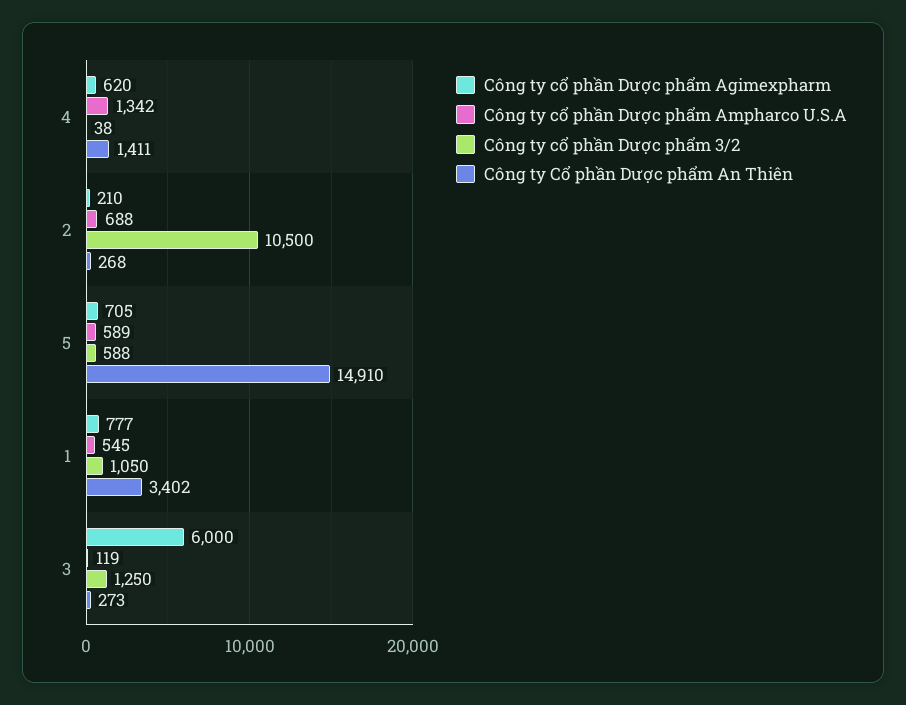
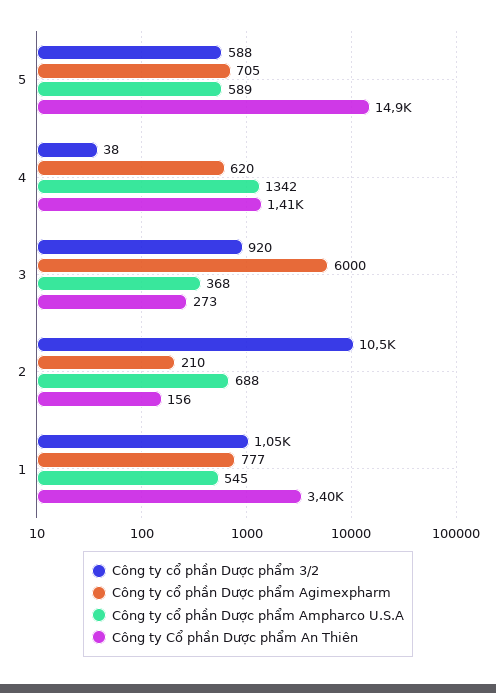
  {
    "Công ty cổ phần Dược phẩm Agimexpharm": {
      "4": 620,
      "2": 210,
      "5": 705,
      "1": 777,
      "3": 6000
    },
    "Công ty cổ phần Dược phẩm Ampharco U.S.A": {
      "4": 1342,
      "2": 688,
      "5": 589,
      "1": 545,
-     "3": 119
+     "3": 368
    },
    "Công ty cổ phần Dược phẩm 3/2": {
      "4": 38,
      "2": 10500,
      "5": 588,
      "1": 1050,
-     "3": 1250
+     "3": 920
    },
    "Công ty Cổ phần Dược phẩm An Thiên": {
      "4": 1411,
-     "2": 268,
+     "2": 156,
      "5": 14910,
      "1": 3402,
      "3": 273
    }
  }

